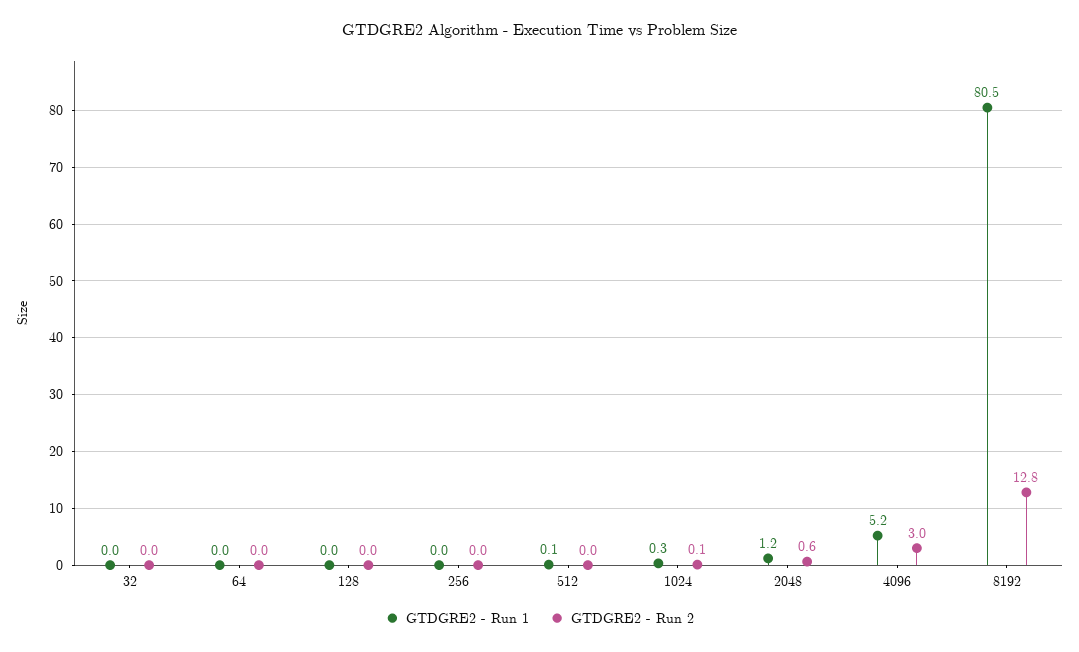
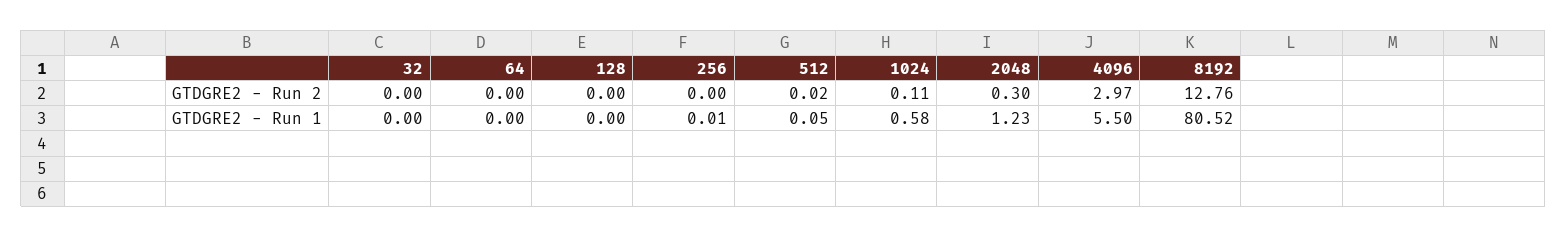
  {
    "GTDGRE2 - Run 1": {
      "32": 0,
      "64": 0,
      "128": 0,
      "256": 0.01,
      "512": 0.05,
-     "1024": 0.3,
+     "1024": 0.58,
      "2048": 1.23,
-     "4096": 5.2,
+     "4096": 5.5,
      "8192": 80.52
    },
    "GTDGRE2 - Run 2": {
      "32": 0,
      "64": 0,
      "128": 0,
      "256": 0,
      "512": 0.02,
      "1024": 0.11,
-     "2048": 0.6,
+     "2048": 0.3,
      "4096": 2.97,
      "8192": 12.76
    }
  }

